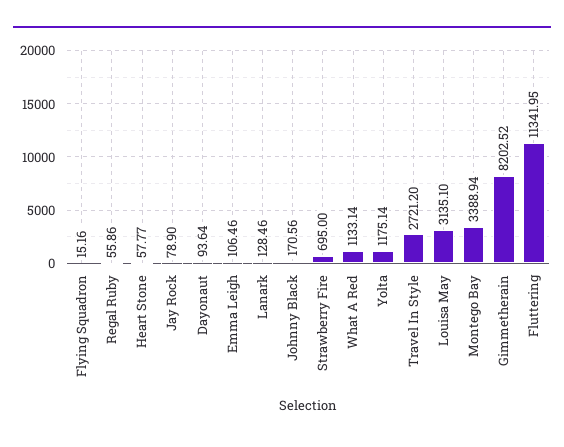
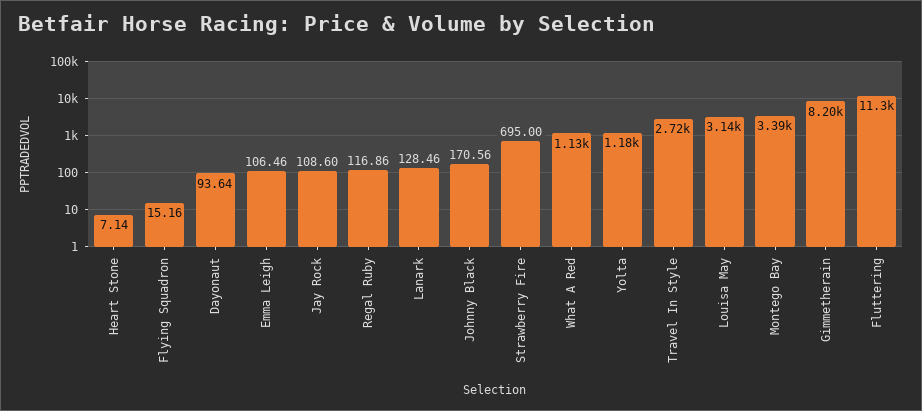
  {
    "Flying Squadron": 15.16,
-   "Regal Ruby": 55.86,
+   "Regal Ruby": 116.86,
-   "Heart Stone": 57.77,
+   "Heart Stone": 7.14,
-   "Jay Rock": 78.9,
+   "Jay Rock": 108.6,
    "Dayonaut": 93.64,
    "Emma Leigh": 106.46,
    "Lanark": 128.46,
    "Johnny Black": 170.56,
    "Strawberry Fire": 695,
    "What A Red": 1133.14,
    "Yolta": 1175.14,
    "Travel In Style": 2721.2,
    "Louisa May": 3135.1,
    "Montego Bay": 3388.94,
    "Gimmetherain": 8202.52,
    "Fluttering": 11341.95
  }

